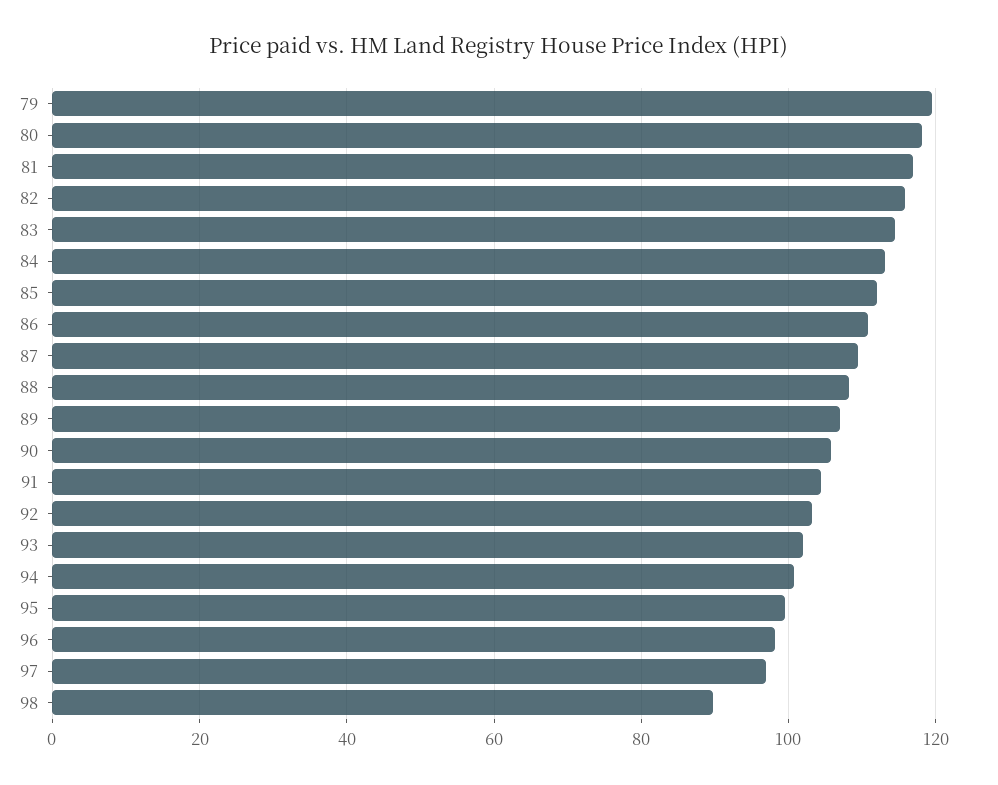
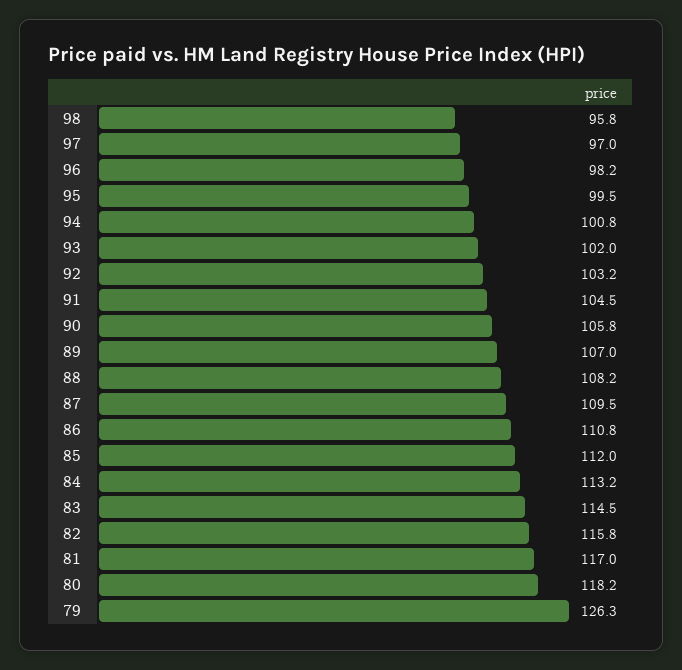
  {
-   "79": 120,
+   "79": 126.3,
    "80": 118.2,
    "81": 117,
    "82": 115.8,
    "83": 114.5,
    "84": 113.2,
    "85": 112,
    "86": 110.8,
    "87": 109.5,
    "88": 108.2,
    "89": 107,
    "90": 105.8,
    "91": 104.5,
    "92": 103.2,
    "93": 102,
    "94": 100.8,
    "95": 99.5,
    "96": 98.2,
    "97": 97,
-   "98": 90
+   "98": 95.8
  }

